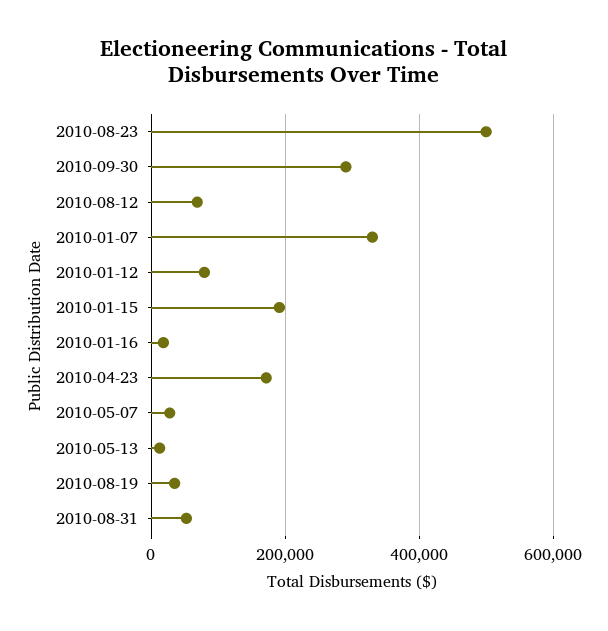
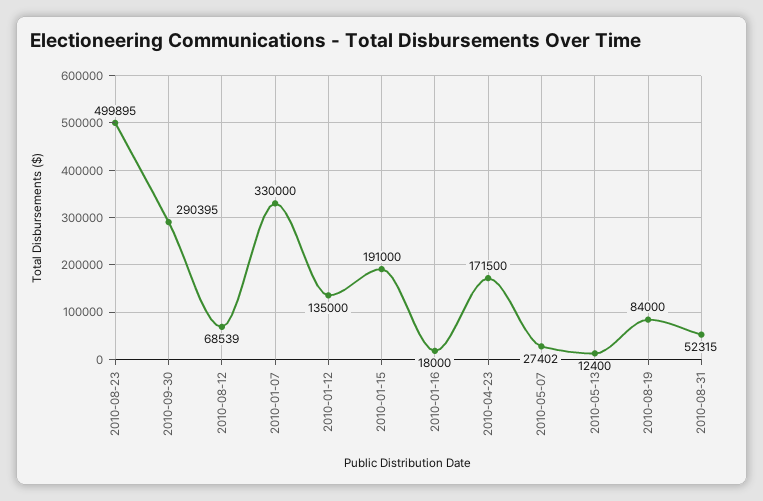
  {
    "2010-08-23": 499895,
    "2010-09-30": 290395,
    "2010-08-12": 68539,
    "2010-01-07": 330000,
-   "2010-01-12": 80000,
+   "2010-01-12": 135000,
    "2010-01-15": 191000,
    "2010-01-16": 18000,
    "2010-04-23": 171500,
    "2010-05-07": 27402,
    "2010-05-13": 12400,
-   "2010-08-19": 40000,
+   "2010-08-19": 84000,
    "2010-08-31": 52315
  }

